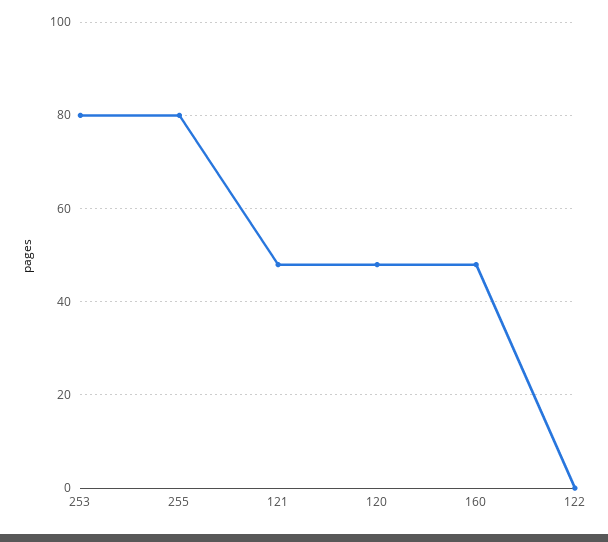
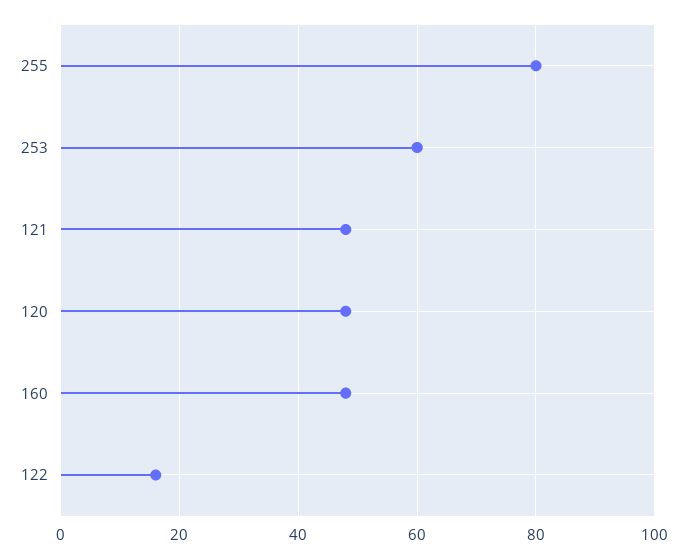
  {
-   "253": 80,
+   "253": 60,
    "255": 80,
    "121": 50,
    "120": 50,
    "160": 50,
-   "122": 0
+   "122": 15
  }

